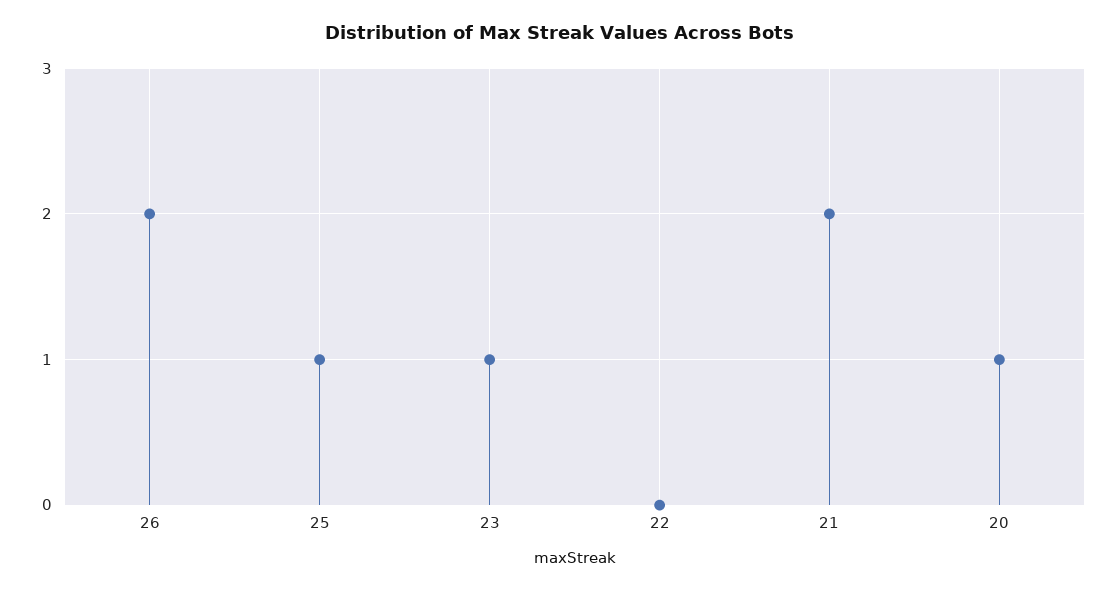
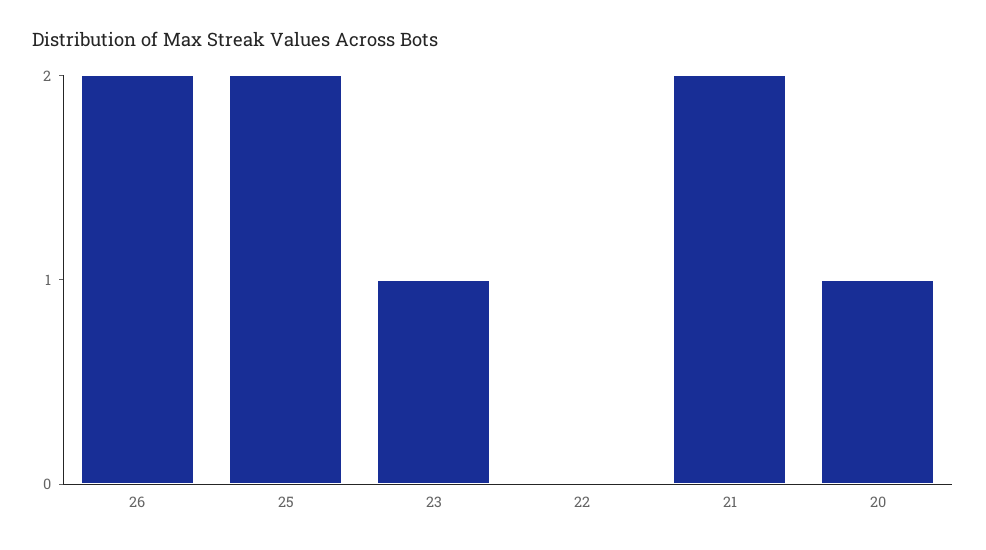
  {
    "26": 2,
-   "25": 1,
+   "25": 2,
    "23": 1,
    "22": 0,
    "21": 2,
    "20": 1
  }

